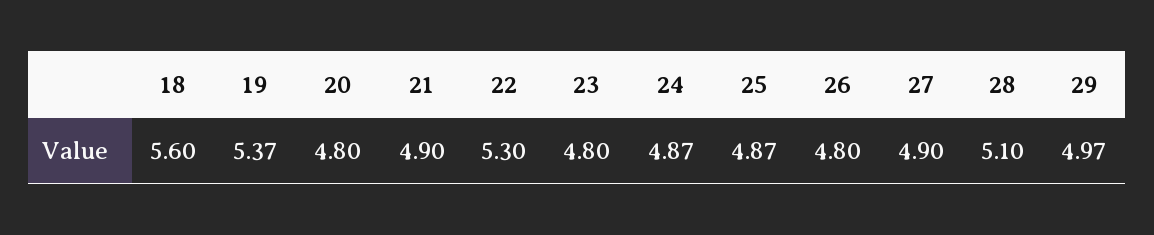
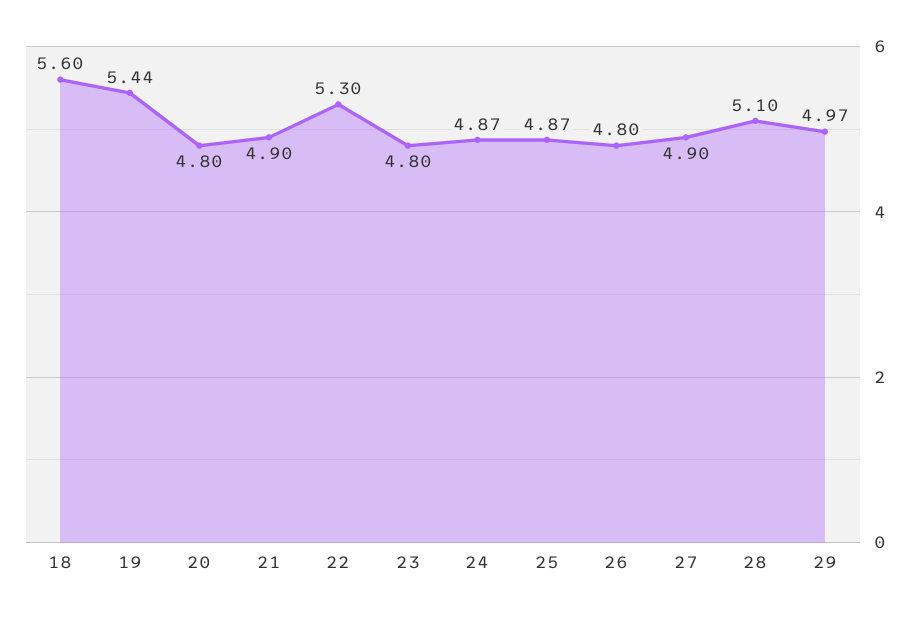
  {
    "18": 5.6,
-   "19": 5.37,
+   "19": 5.44,
    "20": 4.8,
    "21": 4.9,
    "22": 5.3,
    "23": 4.8,
    "24": 4.87,
    "25": 4.87,
    "26": 4.8,
    "27": 4.9,
    "28": 5.1,
    "29": 4.97
  }

